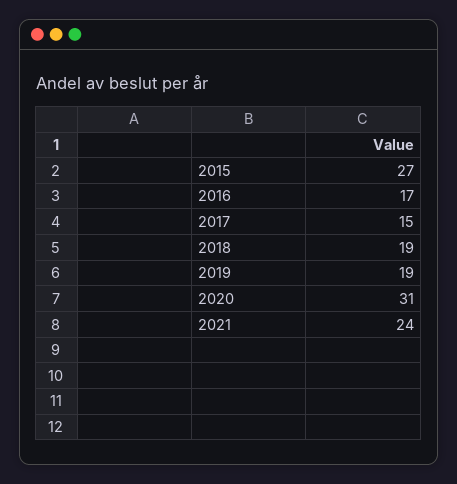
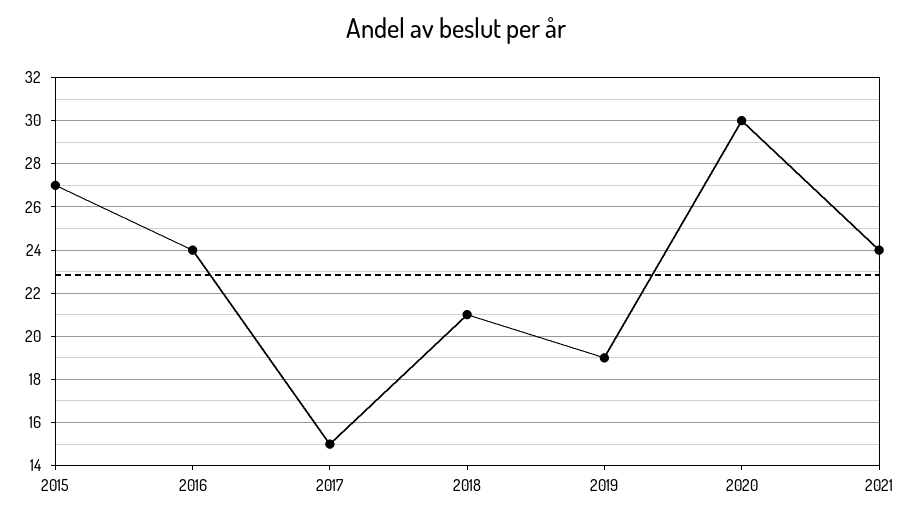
  {
    "2015": 27,
-   "2016": 17,
+   "2016": 24,
    "2017": 15,
-   "2018": 19,
+   "2018": 21,
    "2019": 19,
-   "2020": 31,
+   "2020": 30,
    "2021": 24
  }

